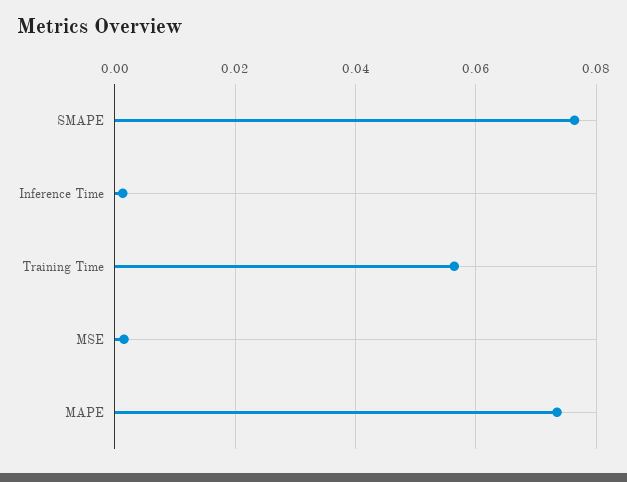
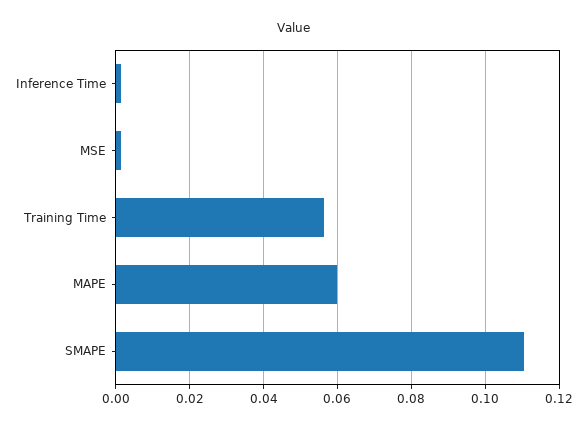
  {
-   "SMAPE": 0.076,
+   "SMAPE": 0.11,
    "Inference Time": 0.002,
    "Training Time": 0.056,
    "MSE": 0.002,
-   "MAPE": 0.074
+   "MAPE": 0.06
  }

